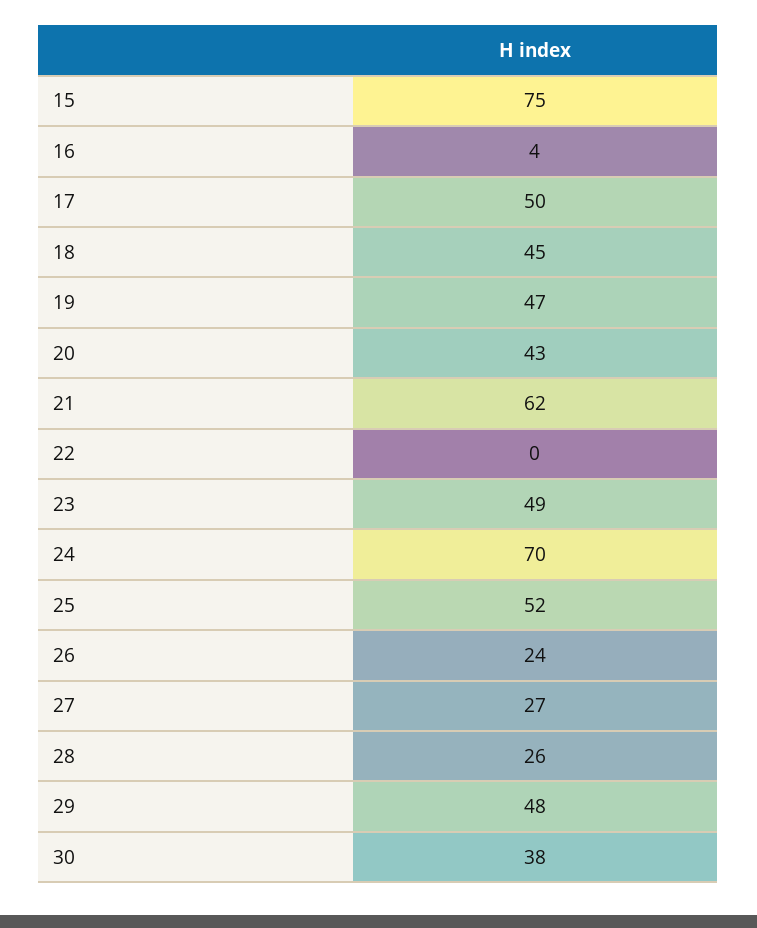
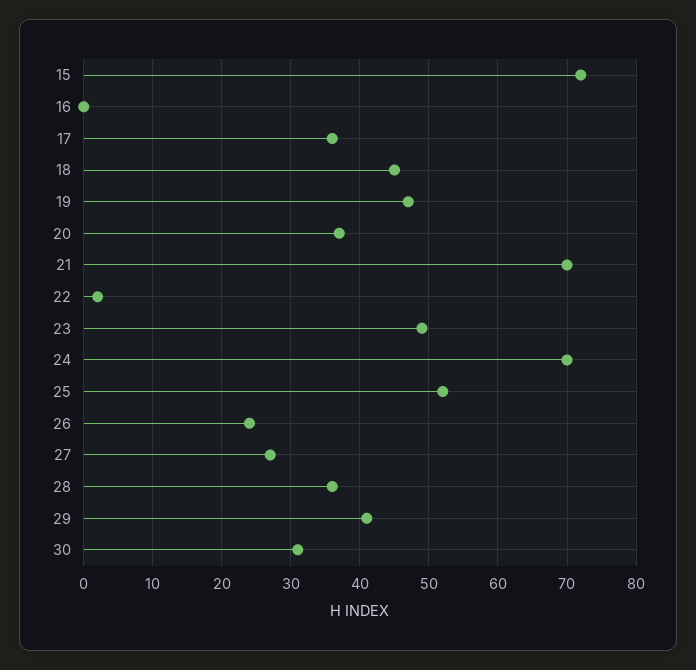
  {
-   "15": 75,
+   "15": 72,
-   "16": 4,
+   "16": 0,
-   "17": 50,
+   "17": 36,
    "18": 45,
    "19": 47,
-   "20": 43,
+   "20": 37,
-   "21": 62,
+   "21": 70,
-   "22": 0,
+   "22": 2,
    "23": 49,
    "24": 70,
    "25": 52,
    "26": 24,
    "27": 27,
-   "28": 26,
+   "28": 36,
-   "29": 48,
+   "29": 41,
-   "30": 38
+   "30": 31
  }

